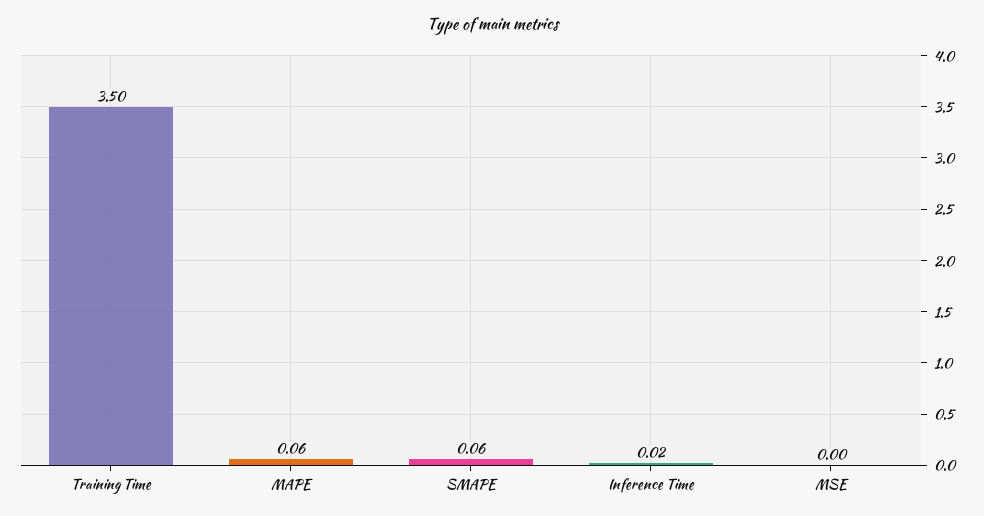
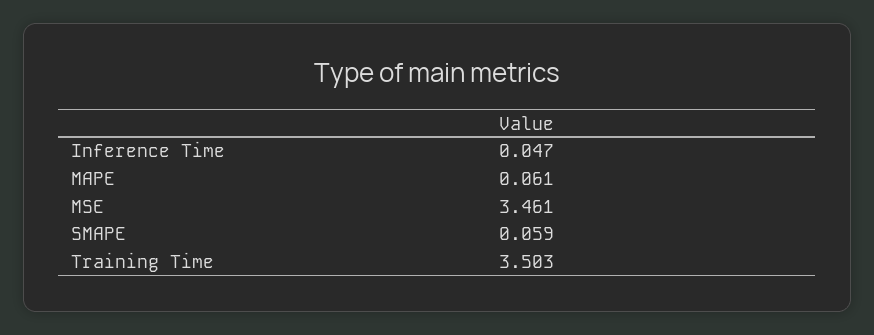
  {
    "Training Time": 3.503,
    "MAPE": 0.061,
    "SMAPE": 0.059,
-   "Inference Time": 0.02,
+   "Inference Time": 0.047,
-   "MSE": 0
+   "MSE": 3.461
  }

